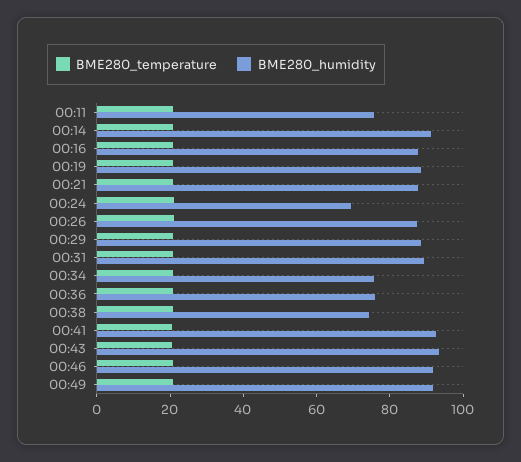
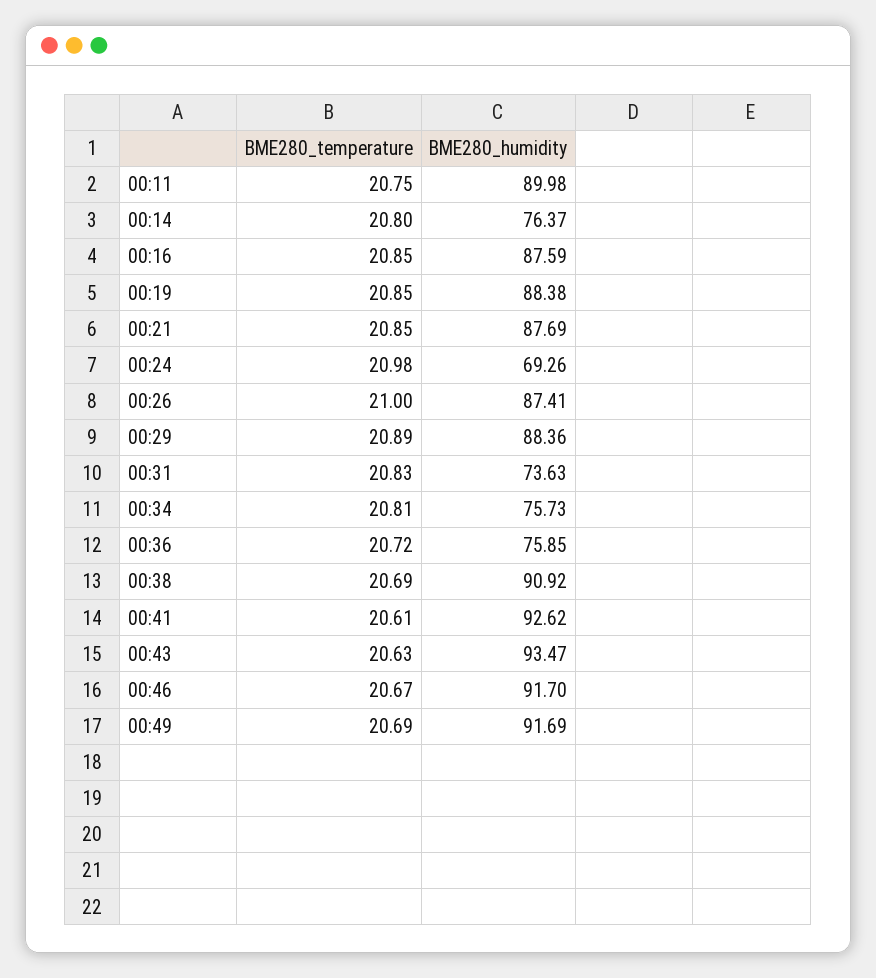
  {
    "BME280_temperature": {
      "00:11": 20.75,
      "00:14": 20.8,
      "00:16": 20.85,
      "00:19": 20.85,
      "00:21": 20.85,
      "00:24": 20.98,
      "00:26": 21,
      "00:29": 20.89,
      "00:31": 20.83,
      "00:34": 20.81,
      "00:36": 20.72,
      "00:38": 20.69,
      "00:41": 20.61,
      "00:43": 20.63,
      "00:46": 20.67,
      "00:49": 20.69
    },
    "BME280_humidity": {
-     "00:11": 75,
+     "00:11": 89.98,
-     "00:14": 90,
+     "00:14": 76.37,
      "00:16": 87.59,
      "00:19": 88.38,
      "00:21": 87.69,
      "00:24": 69.26,
      "00:26": 87.41,
      "00:29": 88.36,
-     "00:31": 90,
+     "00:31": 73.63,
      "00:34": 75.73,
      "00:36": 75.85,
-     "00:38": 75,
+     "00:38": 90.92,
      "00:41": 92.62,
      "00:43": 93.47,
      "00:46": 91.7,
      "00:49": 91.69
    }
  }

